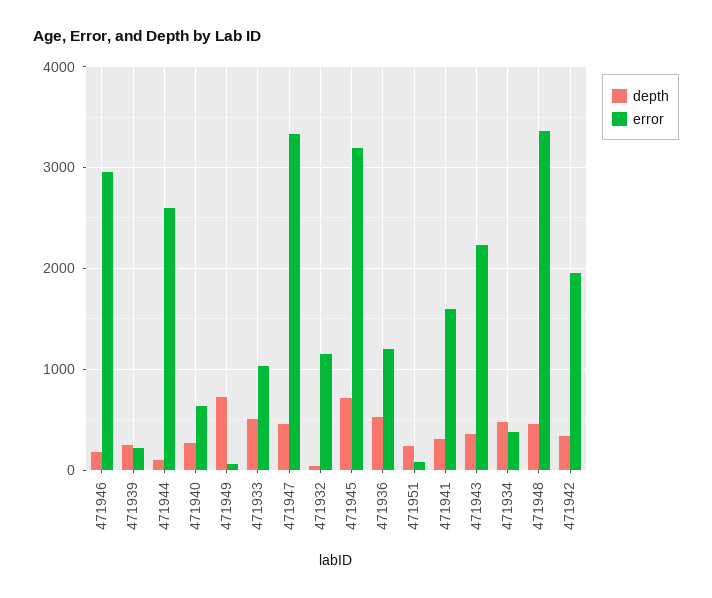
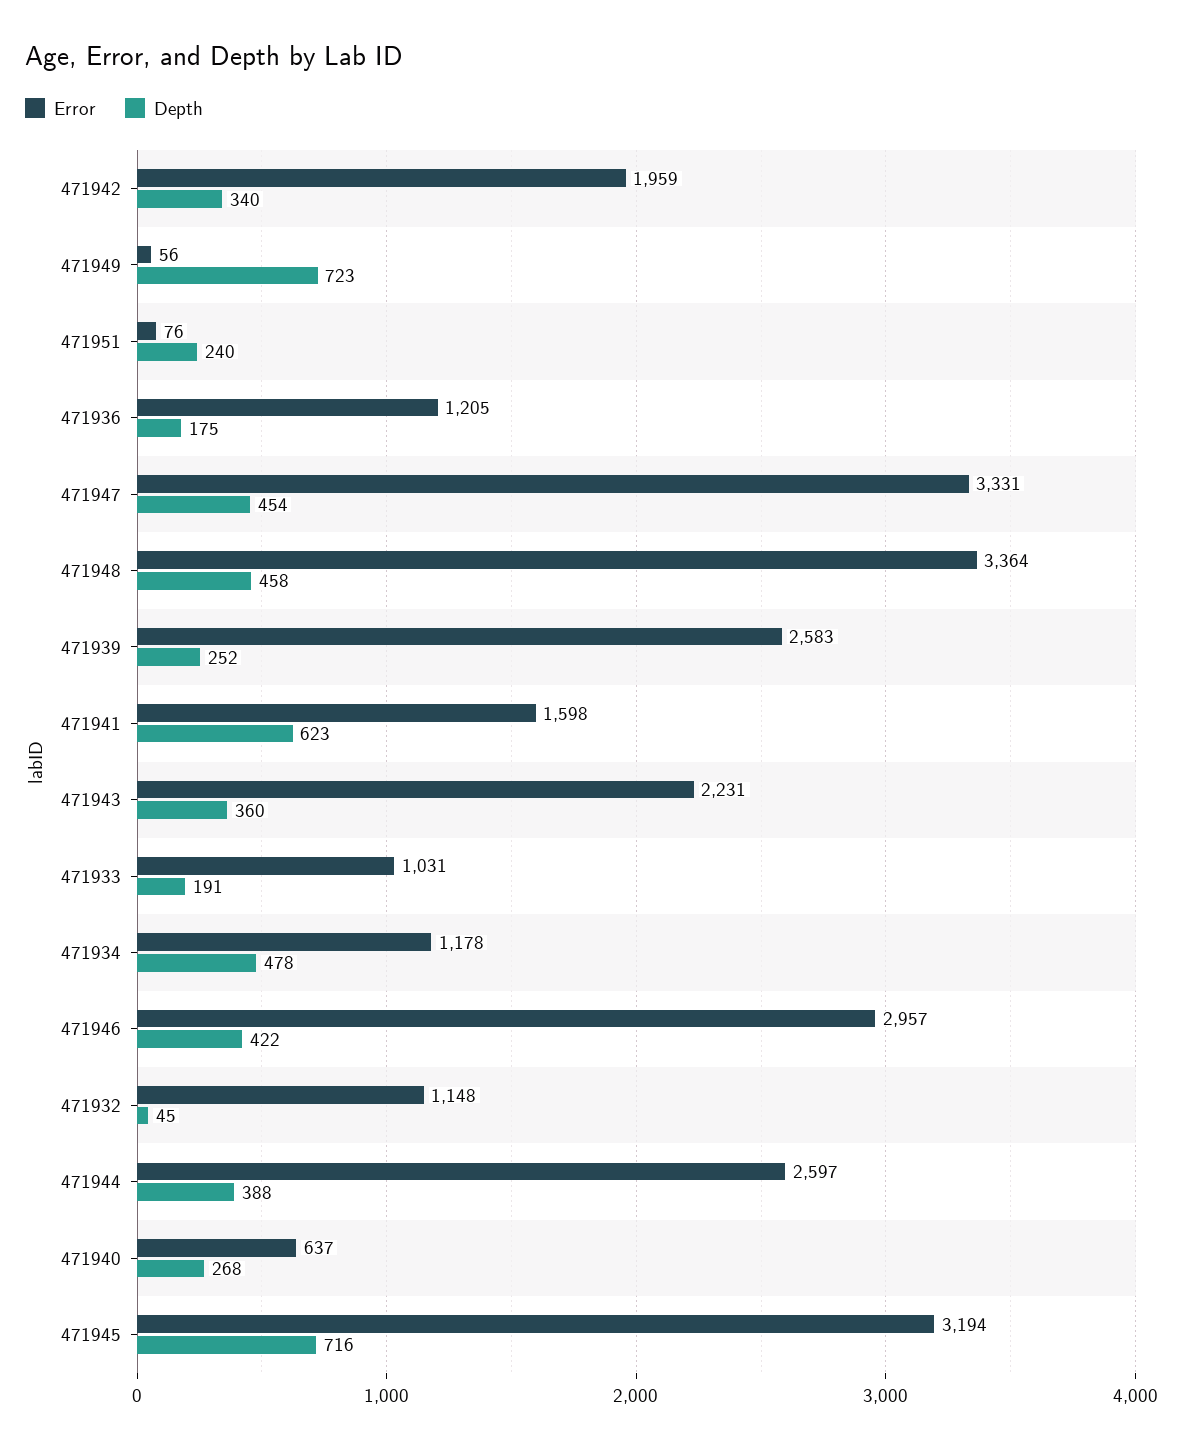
  {
    "depth": {
-     "471946": 200,
+     "471946": 422,
      "471939": 252,
-     "471944": 100,
+     "471944": 388,
      "471940": 268,
      "471949": 723,
-     "471933": 500,
+     "471933": 191,
      "471947": 454,
      "471932": 45,
      "471945": 716,
-     "471936": 500,
+     "471936": 175,
      "471951": 240,
-     "471941": 300,
+     "471941": 623,
      "471943": 360,
      "471934": 478,
      "471948": 458,
      "471942": 340
    },
    "error": {
      "471946": 2957,
-     "471939": 200,
+     "471939": 2583,
      "471944": 2597,
      "471940": 637,
      "471949": 56,
      "471933": 1031,
      "471947": 3331,
      "471932": 1148,
      "471945": 3194,
      "471936": 1205,
      "471951": 76,
      "471941": 1598,
      "471943": 2231,
-     "471934": 400,
+     "471934": 1178,
      "471948": 3364,
      "471942": 1959
    }
  }

